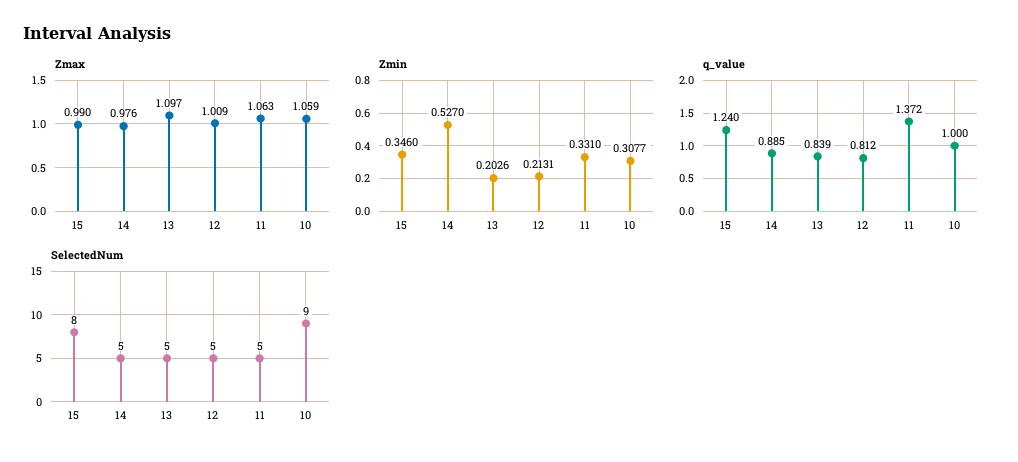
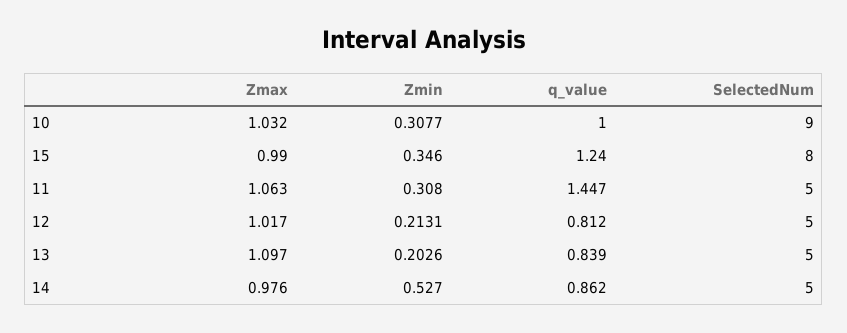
  {
    "Zmax": {
      "15": 0.99,
      "14": 0.976,
      "13": 1.097,
-     "12": 1.009,
+     "12": 1.017,
      "11": 1.063,
-     "10": 1.059
+     "10": 1.032
    },
    "Zmin": {
      "15": 0.346,
      "14": 0.527,
      "13": 0.2026,
      "12": 0.2131,
-     "11": 0.331,
+     "11": 0.308,
      "10": 0.3077
    },
    "q_value": {
      "15": 1.24,
-     "14": 0.885,
+     "14": 0.862,
      "13": 0.839,
      "12": 0.812,
-     "11": 1.372,
+     "11": 1.447,
      "10": 1
    },
    "SelectedNum": {
      "15": 8,
      "14": 5,
      "13": 5,
      "12": 5,
      "11": 5,
      "10": 9
    }
  }

